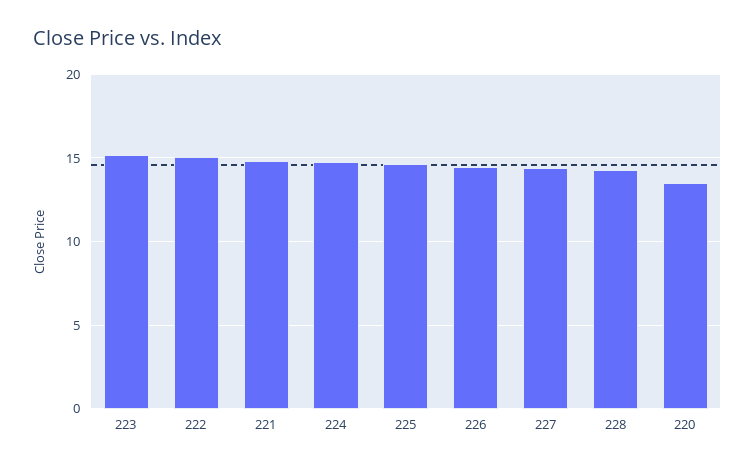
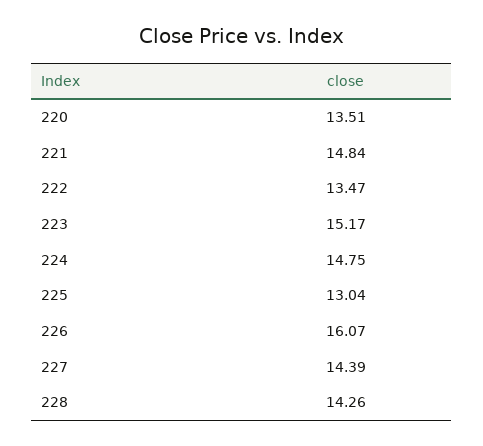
  {
    "223": 15.17,
-   "222": 15,
+   "222": 13.47,
    "221": 14.84,
    "224": 14.75,
-   "225": 14.5,
+   "225": 13.04,
-   "226": 14.5,
+   "226": 16.07,
    "227": 14.39,
    "228": 14.26,
    "220": 13.51
  }

